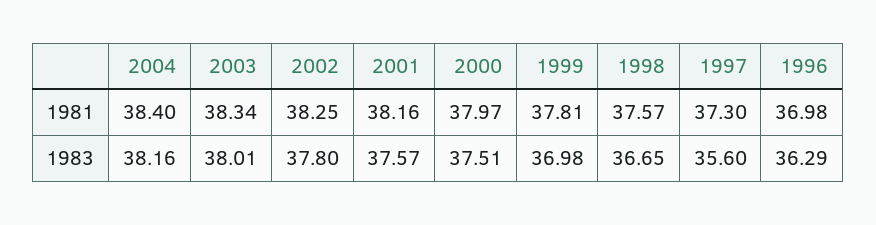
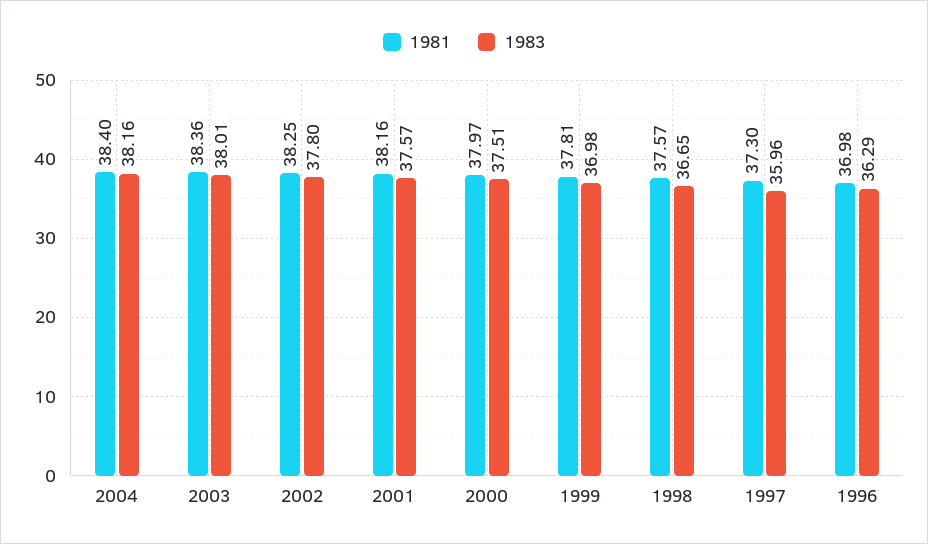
  {
    "1981": {
      "2004": 38.4,
-     "2003": 38.34,
+     "2003": 38.36,
      "2002": 38.25,
      "2001": 38.16,
      "2000": 37.97,
      "1999": 37.81,
      "1998": 37.57,
      "1997": 37.3,
      "1996": 36.98
    },
    "1983": {
      "2004": 38.16,
      "2003": 38.01,
      "2002": 37.8,
      "2001": 37.57,
      "2000": 37.51,
      "1999": 36.98,
      "1998": 36.65,
-     "1997": 35.6,
+     "1997": 35.96,
      "1996": 36.29
    }
  }

